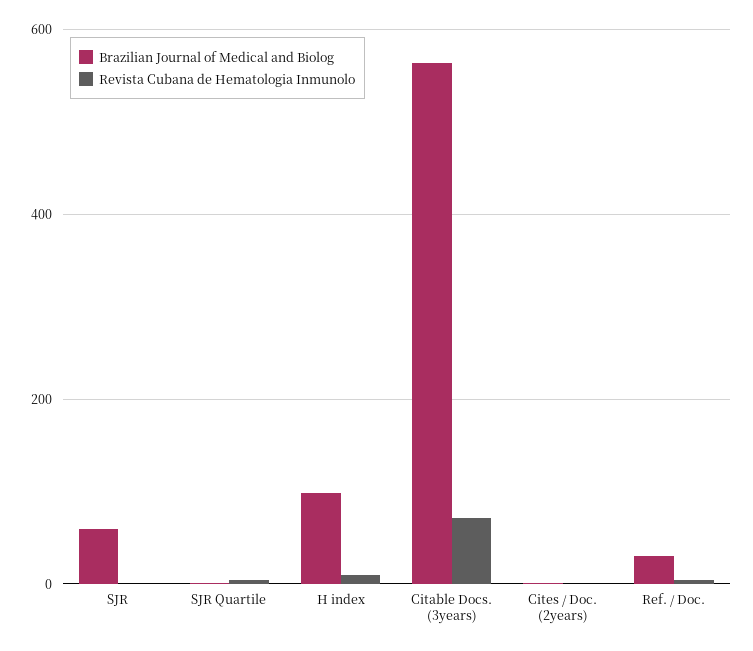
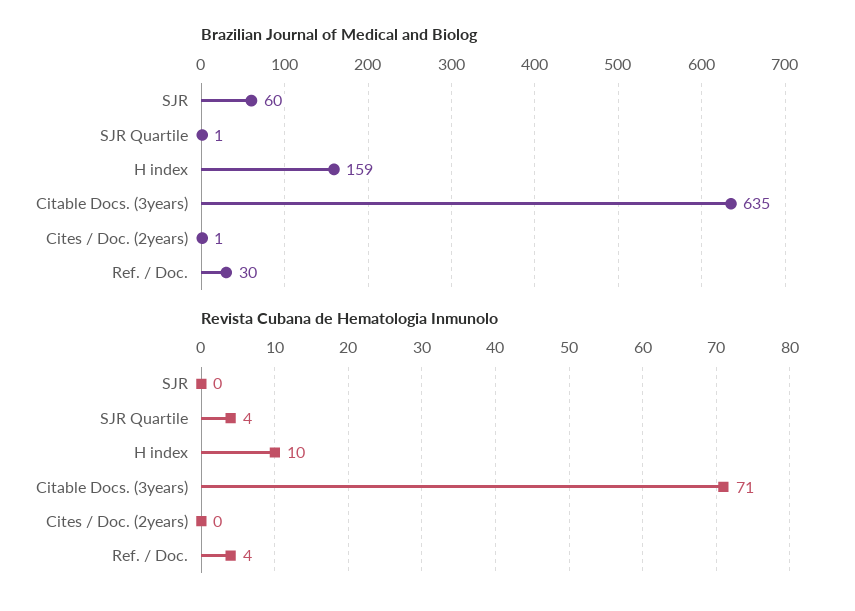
  {
    "Brazilian Journal of Medical and Biolog": {
      "SJR": 60,
      "SJR Quartile": 1,
-     "H index": 100,
+     "H index": 159,
-     "Citable Docs. (3years)": 560,
+     "Citable Docs. (3years)": 635,
      "Cites / Doc. (2years)": 1,
      "Ref. / Doc.": 30
    },
    "Revista Cubana de Hematologia Inmunolo": {
      "SJR": 0,
      "SJR Quartile": 4,
      "H index": 10,
      "Citable Docs. (3years)": 71,
      "Cites / Doc. (2years)": 0,
      "Ref. / Doc.": 4
    }
  }

